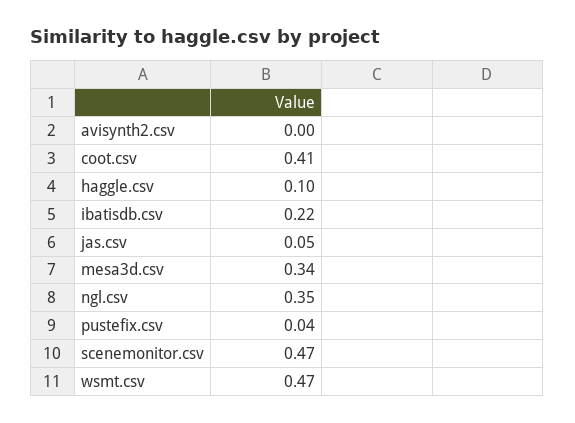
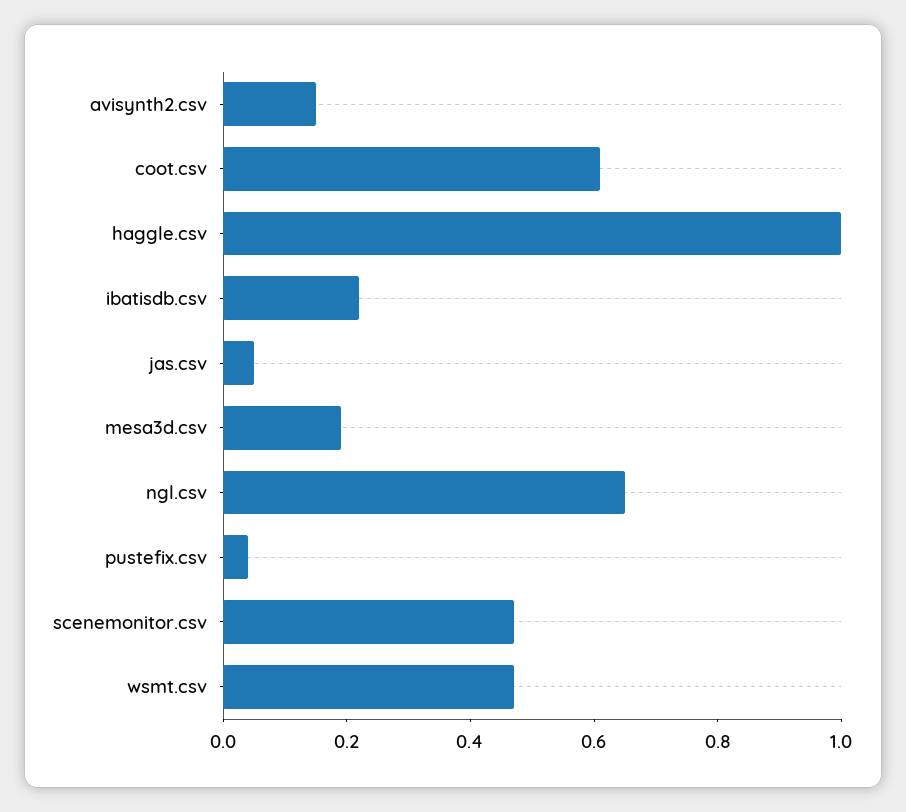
  {
-   "avisynth2.csv": 0,
+   "avisynth2.csv": 0.15,
-   "coot.csv": 0.41,
+   "coot.csv": 0.6,
-   "haggle.csv": 0.1,
+   "haggle.csv": 1,
    "ibatisdb.csv": 0.22,
    "jas.csv": 0.05,
-   "mesa3d.csv": 0.34,
+   "mesa3d.csv": 0.2,
-   "ngl.csv": 0.35,
+   "ngl.csv": 0.65,
    "pustefix.csv": 0.04,
    "scenemonitor.csv": 0.47,
    "wsmt.csv": 0.47
  }

